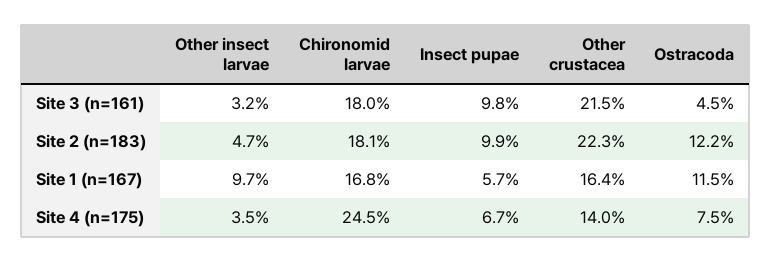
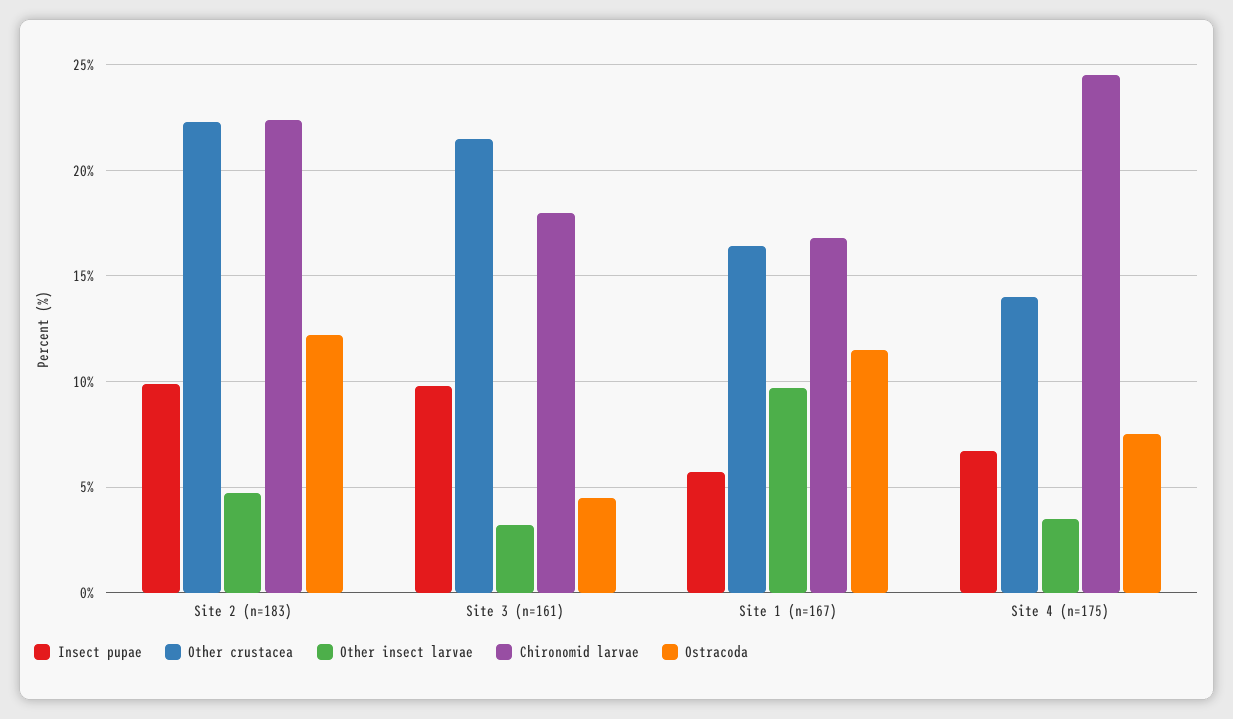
  {
    "Other insect larvae": {
      "Site 3 (n=161)": 3.2,
      "Site 2 (n=183)": 4.7,
      "Site 1 (n=167)": 9.7,
      "Site 4 (n=175)": 3.5
    },
    "Chironomid larvae": {
      "Site 3 (n=161)": 18,
-     "Site 2 (n=183)": 18.1,
+     "Site 2 (n=183)": 22.5,
      "Site 1 (n=167)": 16.8,
      "Site 4 (n=175)": 24.5
    },
    "Insect pupae": {
      "Site 3 (n=161)": 9.8,
      "Site 2 (n=183)": 9.9,
      "Site 1 (n=167)": 5.7,
      "Site 4 (n=175)": 6.7
    },
    "Other crustacea": {
      "Site 3 (n=161)": 21.5,
      "Site 2 (n=183)": 22.3,
      "Site 1 (n=167)": 16.4,
      "Site 4 (n=175)": 14
    },
    "Ostracoda": {
      "Site 3 (n=161)": 4.5,
      "Site 2 (n=183)": 12.2,
      "Site 1 (n=167)": 11.5,
      "Site 4 (n=175)": 7.5
    }
  }

